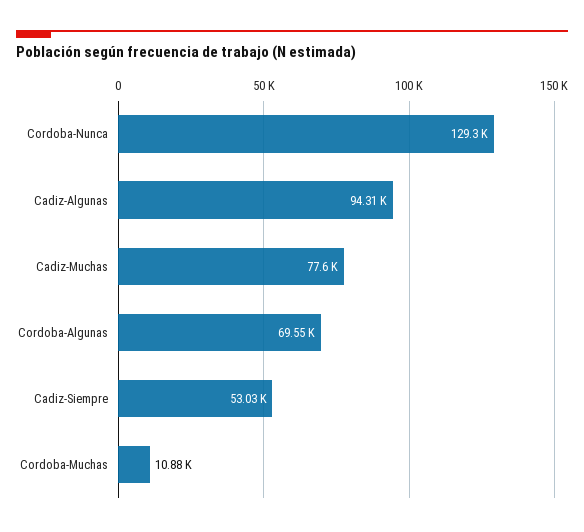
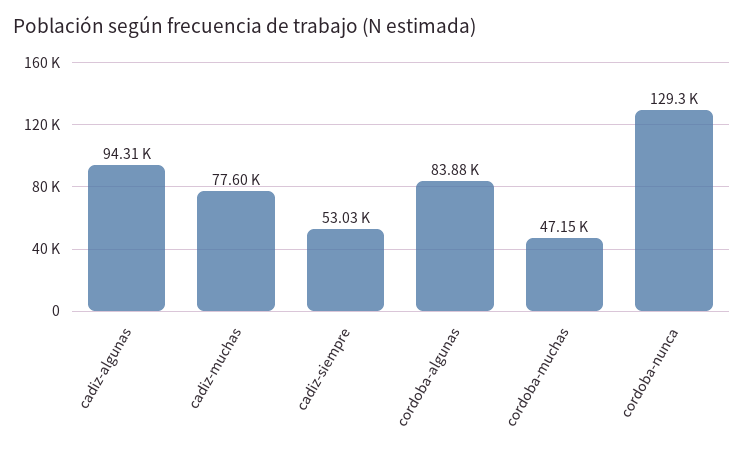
  {
    "Cordoba-Nunca": 129300,
    "Cadiz-Algunas": 94310,
    "Cadiz-Muchas": 77600,
-   "Cordoba-Algunas": 69550,
+   "Cordoba-Algunas": 83880,
    "Cadiz-Siempre": 53030,
-   "Cordoba-Muchas": 10880
+   "Cordoba-Muchas": 47150
  }

